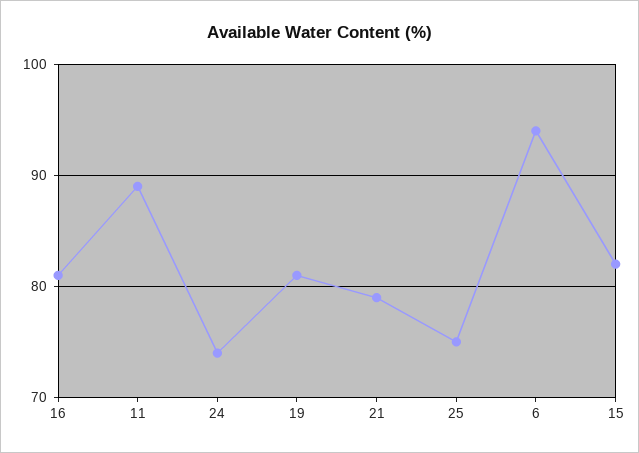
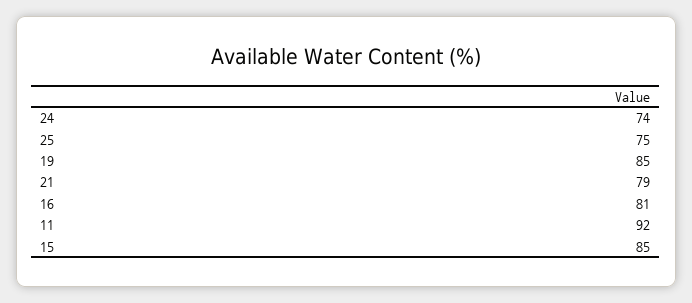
  {
    "16": 81,
-   "11": 89,
+   "11": 92,
    "24": 74,
-   "19": 81,
+   "19": 85,
    "21": 79,
    "25": 75,
-   "6": 94,
-   "15": 82
+   "15": 85
  }

